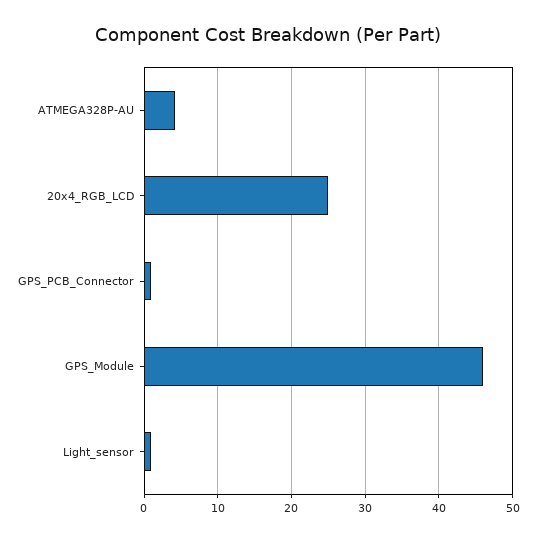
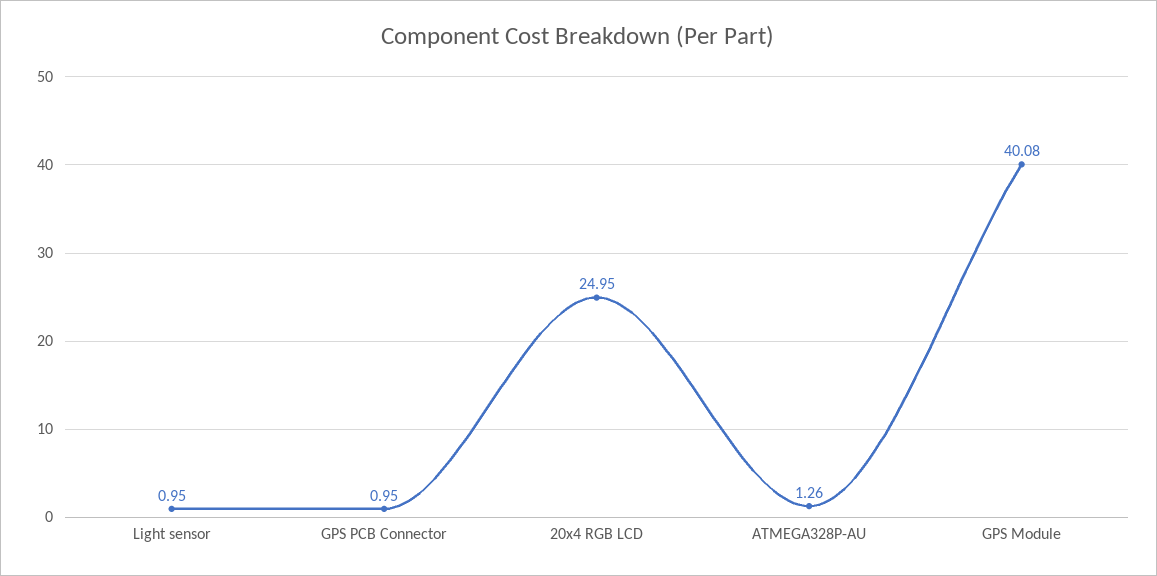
  {
-   "ATMEGA328P-AU": 4,
+   "ATMEGA328P-AU": 1.26,
    "20x4_RGB_LCD": 24.95,
    "GPS_PCB_Connector": 0.95,
-   "GPS_Module": 46,
+   "GPS_Module": 40.08,
    "Light_sensor": 0.95
  }

